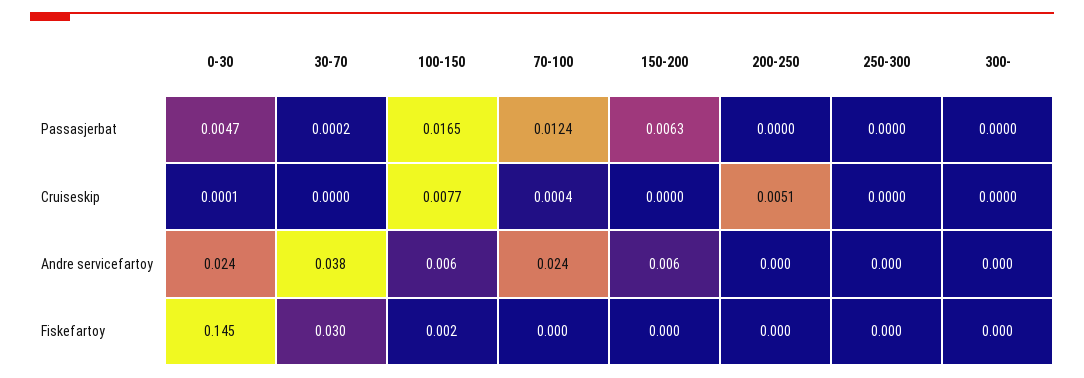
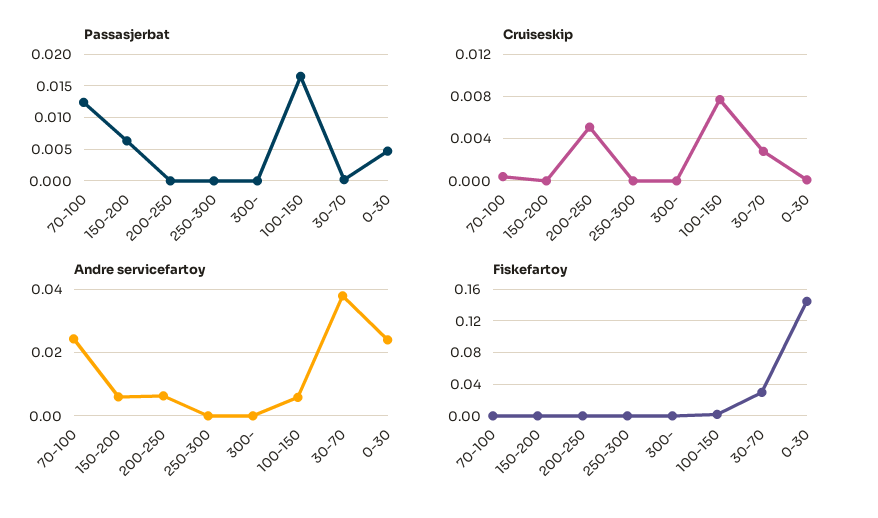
  {
    "Passasjerbat": {
      "0-30": 0.0047,
      "30-70": 0.0002,
      "100-150": 0.0165,
      "70-100": 0.0124,
      "150-200": 0.0063,
      "200-250": 0,
      "250-300": 0,
      "300-": 0
    },
    "Cruiseskip": {
      "0-30": 0.0001,
-     "30-70": 0,
+     "30-70": 0.003,
      "100-150": 0.0077,
      "70-100": 0.0004,
      "150-200": 0,
      "200-250": 0.0051,
      "250-300": 0,
      "300-": 0
    },
    "Andre servicefartoy": {
      "0-30": 0.024,
      "30-70": 0.038,
      "100-150": 0.006,
      "70-100": 0.024,
      "150-200": 0.006,
-     "200-250": 0,
+     "200-250": 0.006,
      "250-300": 0,
      "300-": 0
    },
    "Fiskefartoy": {
      "0-30": 0.145,
      "30-70": 0.03,
      "100-150": 0.002,
      "70-100": 0,
      "150-200": 0,
      "200-250": 0,
      "250-300": 0,
      "300-": 0
    }
  }

